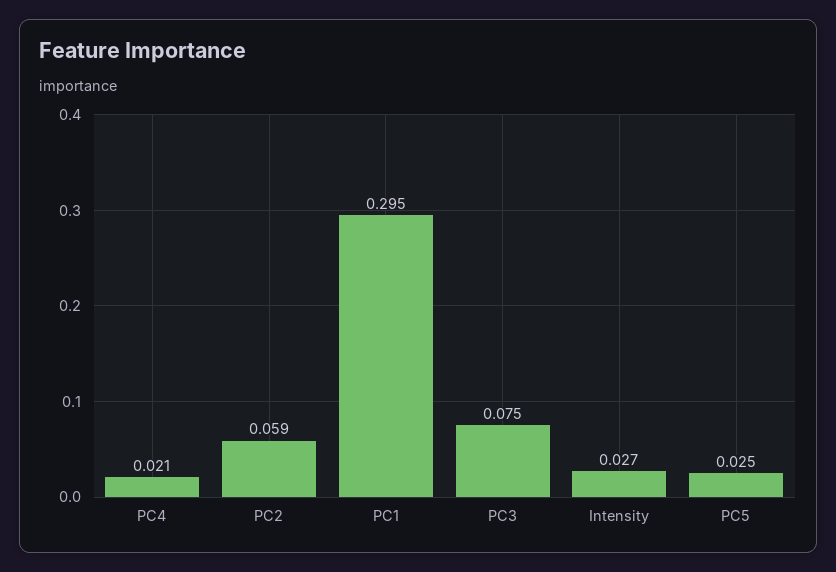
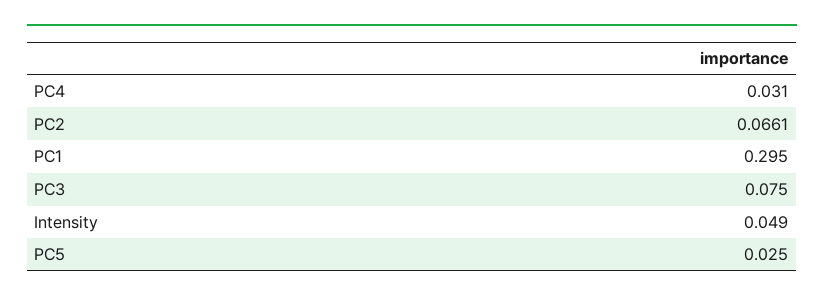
  {
-   "PC4": 0.021,
+   "PC4": 0.031,
-   "PC2": 0.059,
+   "PC2": 0.0661,
    "PC1": 0.295,
    "PC3": 0.075,
-   "Intensity": 0.027,
+   "Intensity": 0.049,
    "PC5": 0.025
  }

